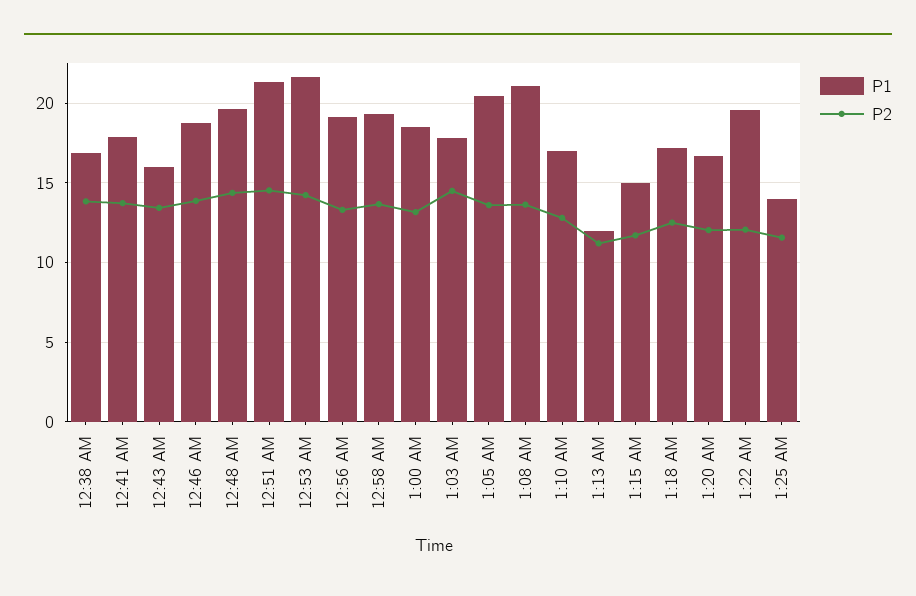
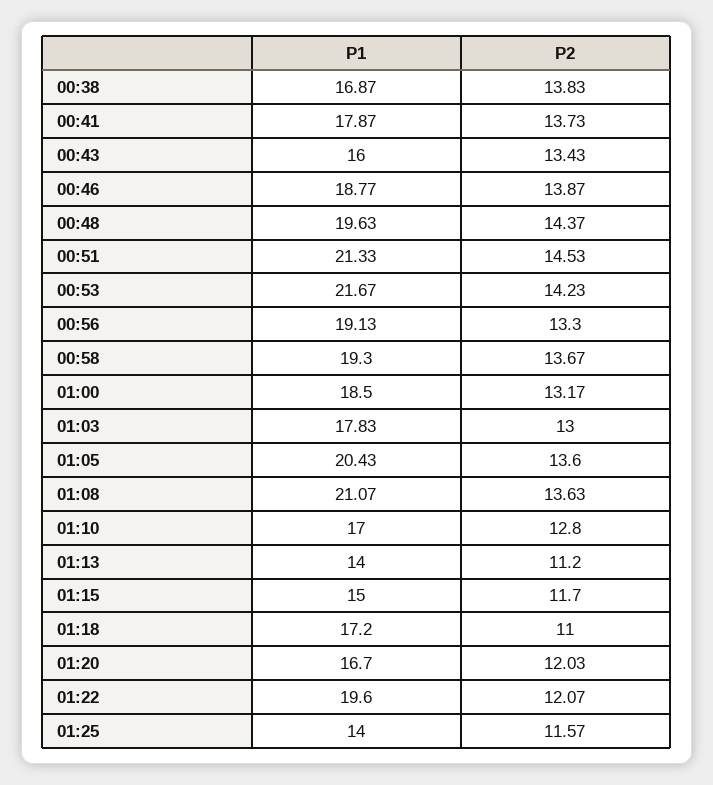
  {
    "P1": {
      "12:38 AM": 16.87,
      "12:41 AM": 17.87,
      "12:43 AM": 16,
      "12:46 AM": 18.77,
      "12:48 AM": 19.63,
      "12:51 AM": 21.33,
      "12:53 AM": 21.67,
      "12:56 AM": 19.13,
      "12:58 AM": 19.3,
      "1:00 AM": 18.5,
      "1:03 AM": 17.83,
      "1:05 AM": 20.43,
      "1:08 AM": 21.07,
      "1:10 AM": 17,
-     "1:13 AM": 12,
+     "1:13 AM": 14,
      "1:15 AM": 15,
      "1:18 AM": 17.2,
      "1:20 AM": 16.7,
      "1:22 AM": 19.6,
      "1:25 AM": 14
    },
    "P2": {
      "12:38 AM": 13.83,
      "12:41 AM": 13.73,
      "12:43 AM": 13.43,
      "12:46 AM": 13.87,
      "12:48 AM": 14.37,
      "12:51 AM": 14.53,
      "12:53 AM": 14.23,
      "12:56 AM": 13.3,
      "12:58 AM": 13.67,
      "1:00 AM": 13.17,
-     "1:03 AM": 14.5,
+     "1:03 AM": 13,
      "1:05 AM": 13.6,
      "1:08 AM": 13.63,
      "1:10 AM": 12.8,
      "1:13 AM": 11.2,
      "1:15 AM": 11.7,
-     "1:18 AM": 12.5,
+     "1:18 AM": 11,
      "1:20 AM": 12.03,
      "1:22 AM": 12.07,
      "1:25 AM": 11.57
    }
  }

